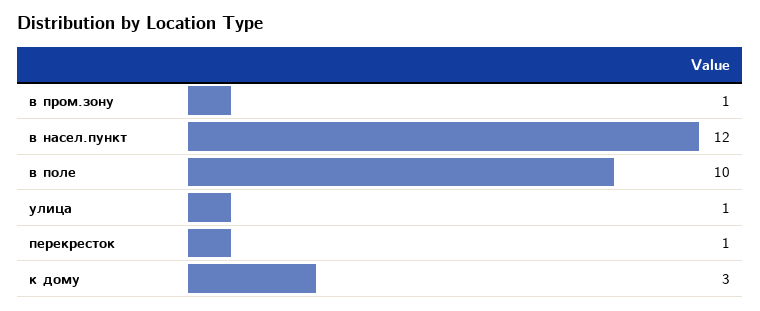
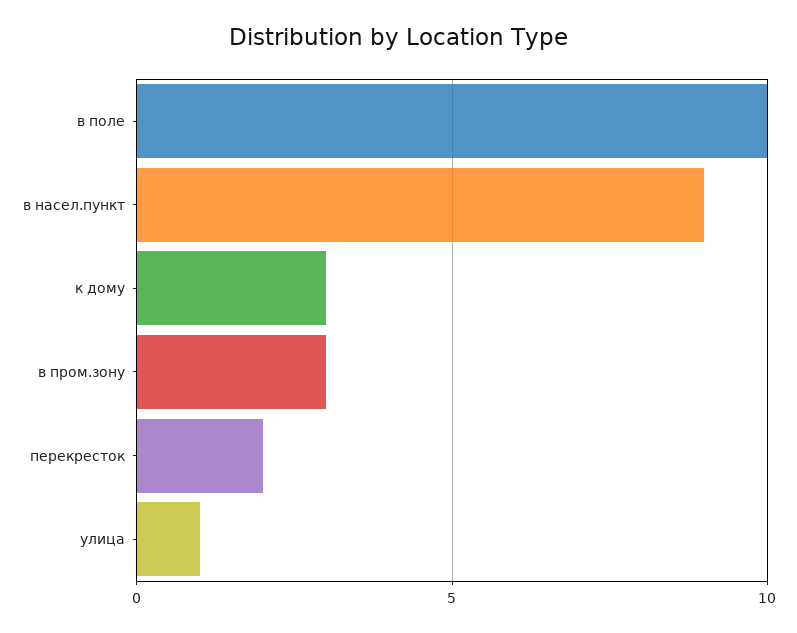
  {
-   "в пром.зону": 1,
+   "в пром.зону": 3,
-   "в насел.пункт": 12,
+   "в насел.пункт": 9,
    "в поле": 10,
    "улица": 1,
-   "перекресток": 1,
+   "перекресток": 2,
    "к дому": 3
  }

